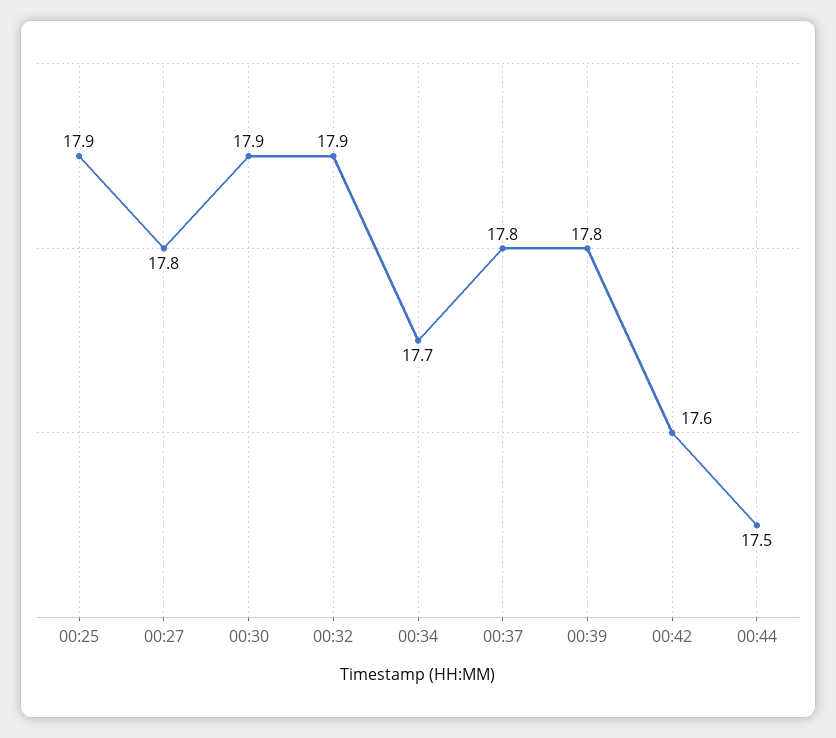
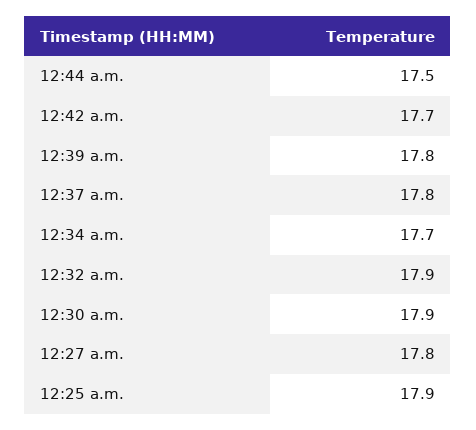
  {
    "00:25": 17.9,
    "00:27": 17.8,
    "00:30": 17.9,
    "00:32": 17.9,
    "00:34": 17.7,
    "00:37": 17.8,
    "00:39": 17.8,
-   "00:42": 17.6,
+   "00:42": 17.7,
    "00:44": 17.5
  }

